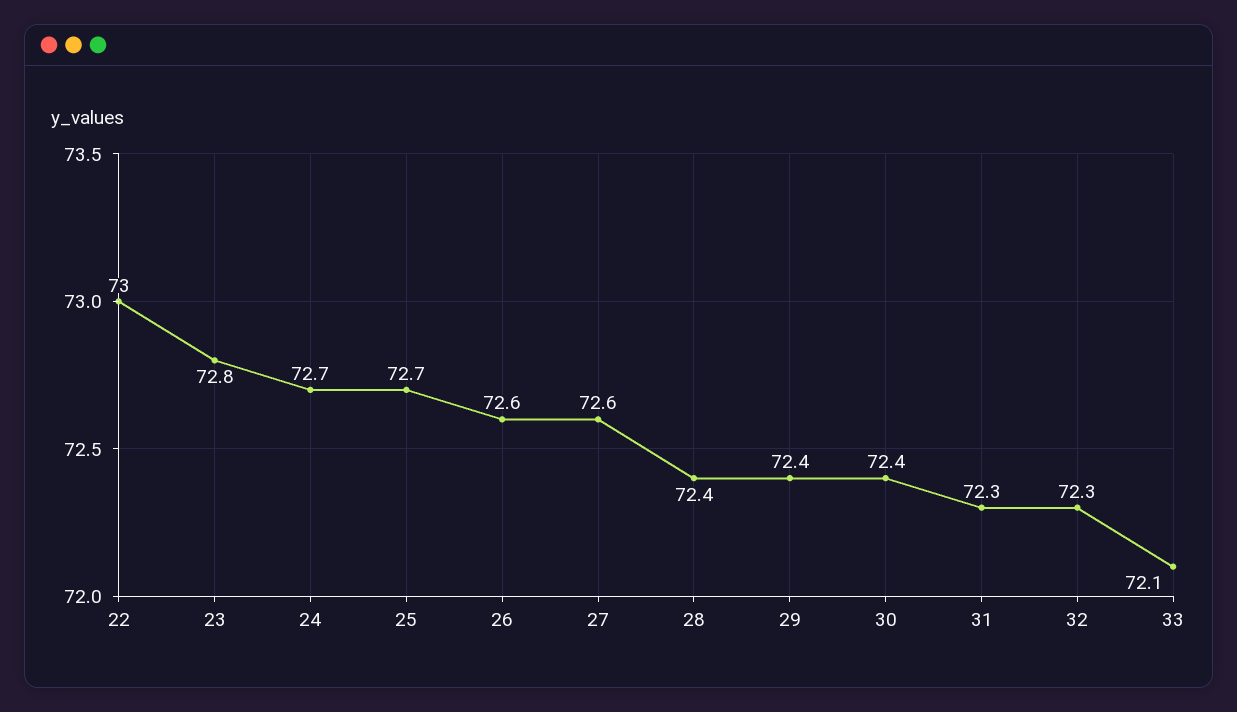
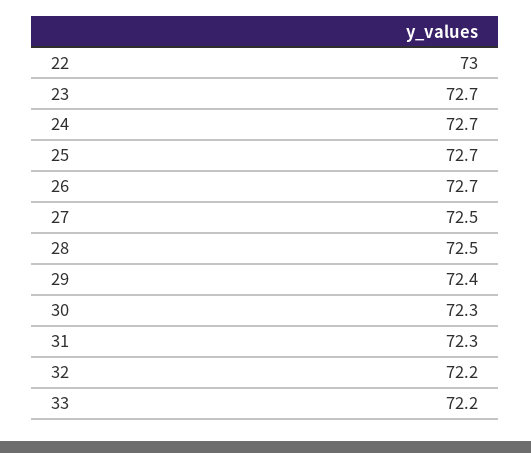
  {
    "22": 73,
-   "23": 72.8,
+   "23": 72.7,
    "24": 72.7,
    "25": 72.7,
-   "26": 72.6,
+   "26": 72.7,
-   "27": 72.6,
+   "27": 72.5,
-   "28": 72.4,
+   "28": 72.5,
    "29": 72.4,
-   "30": 72.4,
+   "30": 72.3,
    "31": 72.3,
-   "32": 72.3,
+   "32": 72.2,
-   "33": 72.1
+   "33": 72.2
  }

